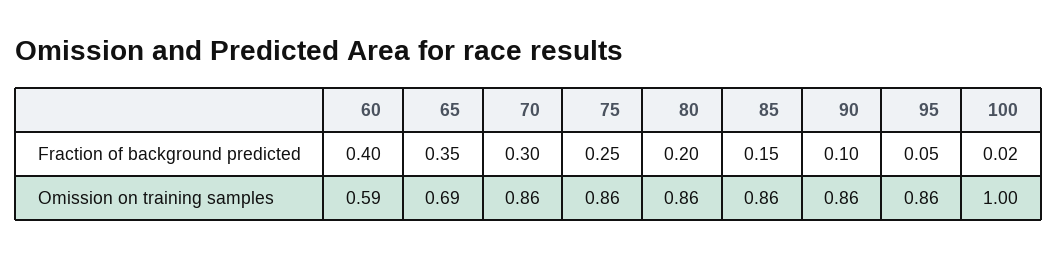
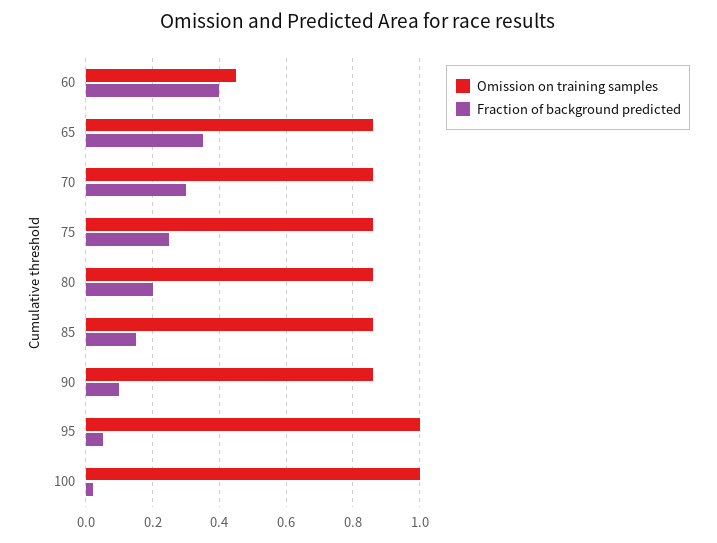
  {
    "Fraction of background predicted": {
      "60": 0.4,
      "65": 0.35,
      "70": 0.3,
      "75": 0.25,
      "80": 0.2,
      "85": 0.15,
      "90": 0.1,
      "95": 0.05,
      "100": 0.02
    },
    "Omission on training samples": {
-     "60": 0.59,
+     "60": 0.45,
-     "65": 0.69,
+     "65": 0.85,
      "70": 0.86,
      "75": 0.86,
      "80": 0.86,
      "85": 0.86,
      "90": 0.86,
-     "95": 0.86,
+     "95": 1,
      "100": 1
    }
  }

